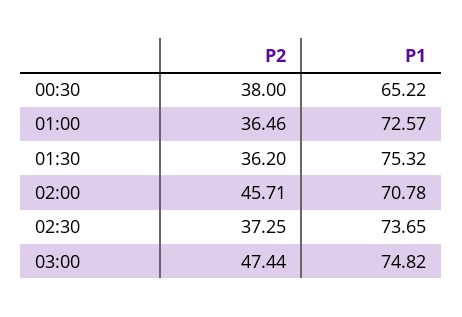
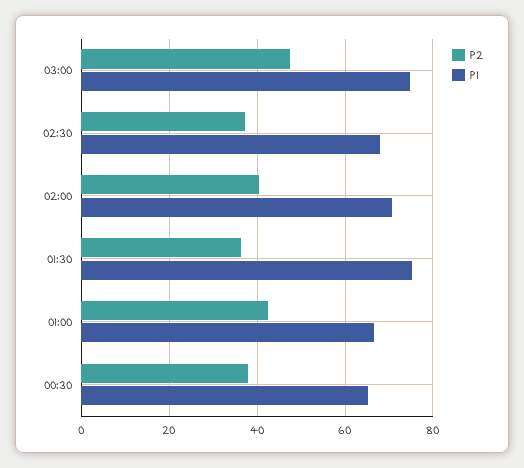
  {
    "P2": {
      "00:30": 38,
-     "01:00": 36.46,
+     "01:00": 42,
      "01:30": 36.2,
-     "02:00": 45.71,
+     "02:00": 40,
      "02:30": 37.25,
      "03:00": 47.44
    },
    "P1": {
      "00:30": 65.22,
-     "01:00": 72.57,
+     "01:00": 66,
      "01:30": 75.32,
      "02:00": 70.78,
-     "02:30": 73.65,
+     "02:30": 68,
      "03:00": 74.82
    }
  }

